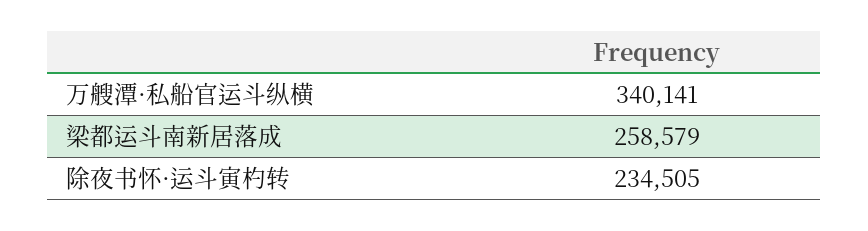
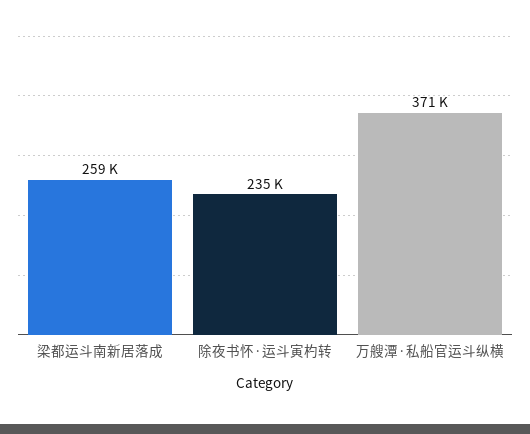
  {
-   "万艘潭·私船官运斗纵横": 340141,
+   "万艘潭·私船官运斗纵横": 371000,
    "梁都运斗南新居落成": 258579,
    "除夜书怀·运斗寅杓转": 234505
  }

